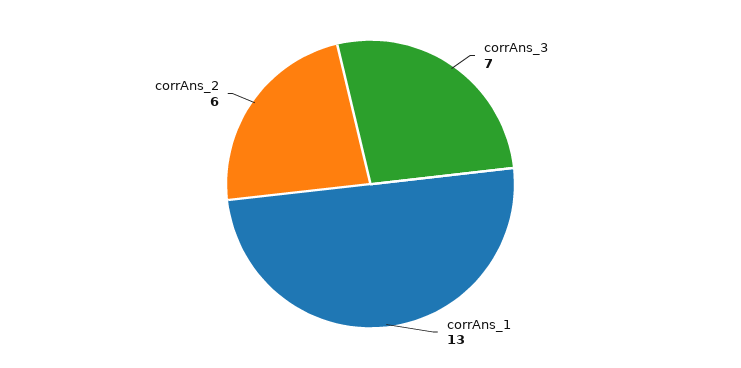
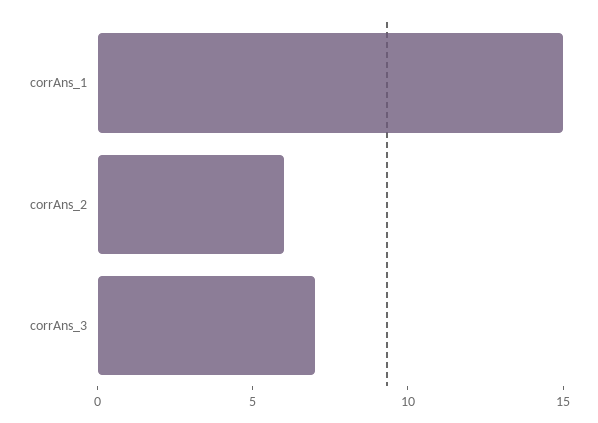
  {
    "corrAns_3": 7,
-   "corrAns_1": 13,
+   "corrAns_1": 15,
    "corrAns_2": 6
  }

